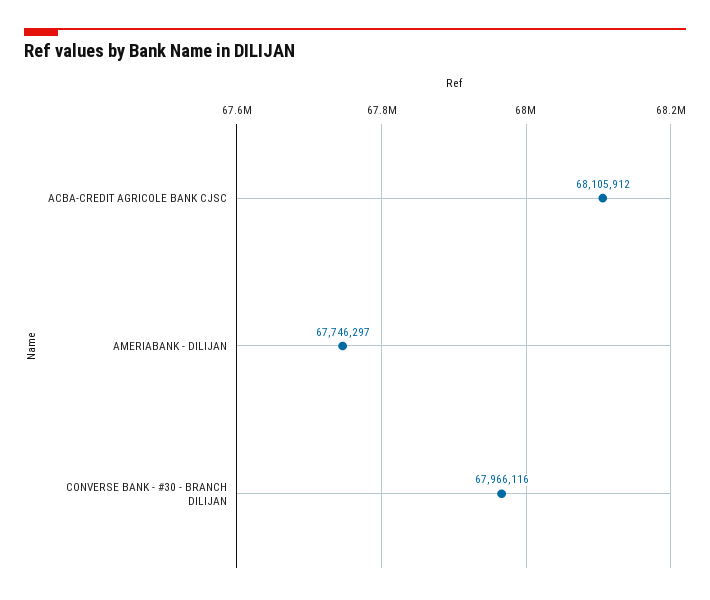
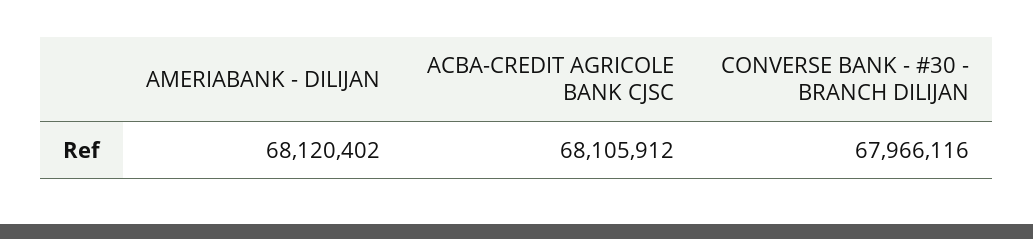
  {
    "ACBA-CREDIT AGRICOLE BANK CJSC": 68105912,
-   "AMERIABANK - DILIJAN": 67746297,
+   "AMERIABANK - DILIJAN": 68120402,
    "CONVERSE BANK - #30 - BRANCH DILIJAN": 67966116
  }

